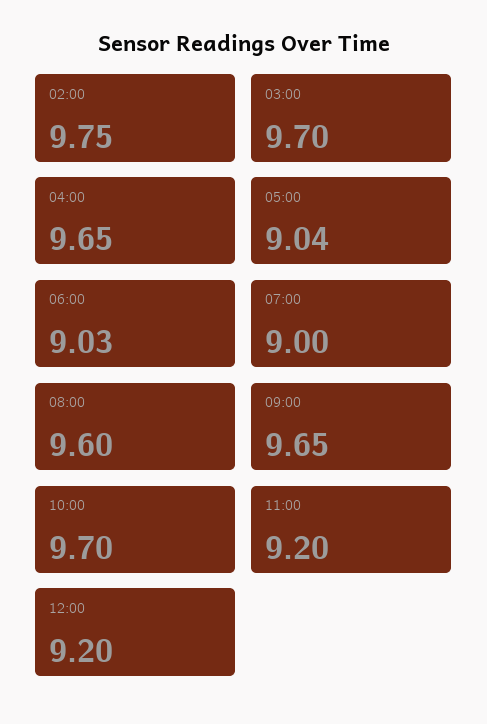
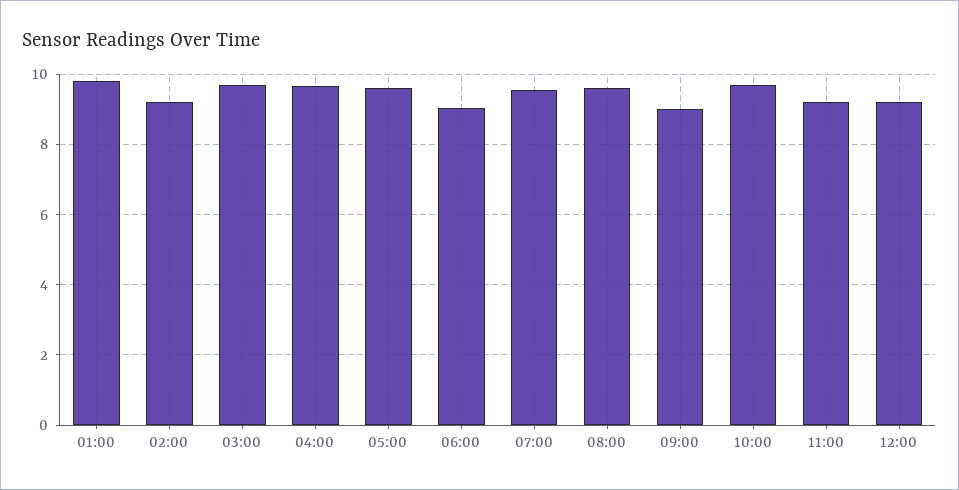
  {
-   "02:00": 9.75,
+   "02:00": 9.2,
    "03:00": 9.7,
    "04:00": 9.65,
-   "05:00": 9.04,
+   "05:00": 9.6,
    "06:00": 9.03,
-   "07:00": 9,
+   "07:00": 9.6,
    "08:00": 9.6,
-   "09:00": 9.65,
+   "09:00": 9,
    "10:00": 9.7,
    "11:00": 9.2,
-   "12:00": 9.2
+   "12:00": 9.2,
+   "01:00": 9.8
  }

